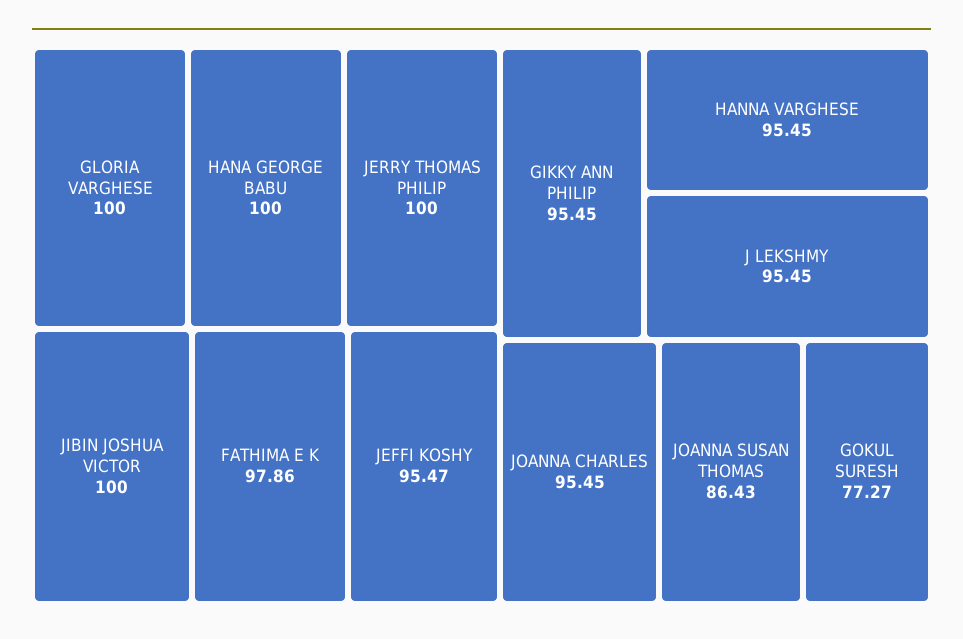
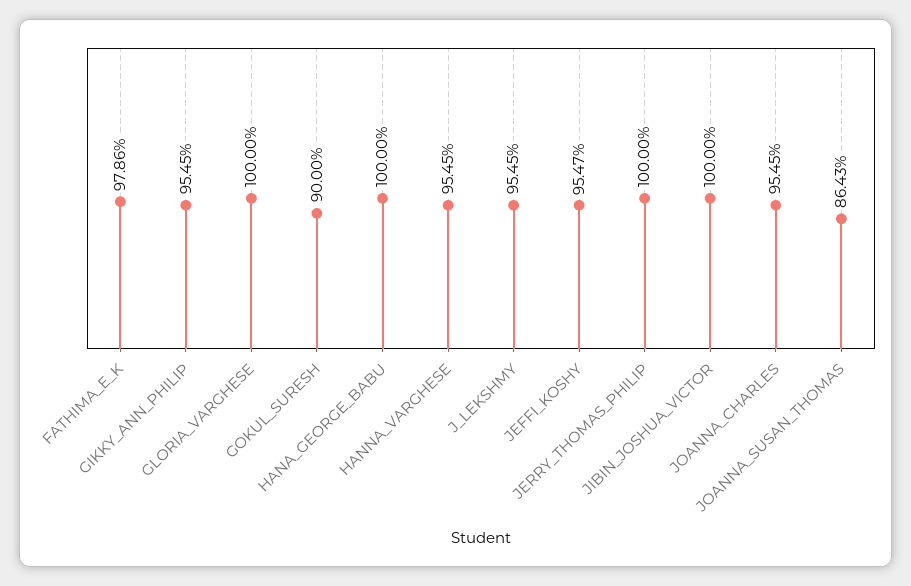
  {
    "GLORIA VARGHESE": 100,
    "HANA GEORGE BABU": 100,
    "JERRY THOMAS PHILIP": 100,
    "JIBIN JOSHUA VICTOR": 100,
    "FATHIMA E K": 97.86,
    "JEFFI KOSHY": 95.47,
    "GIKKY ANN PHILIP": 95.45,
    "HANNA VARGHESE": 95.45,
    "J LEKSHMY": 95.45,
    "JOANNA CHARLES": 95.45,
    "JOANNA SUSAN THOMAS": 86.43,
-   "GOKUL SURESH": 77.27
+   "GOKUL SURESH": 90
  }

